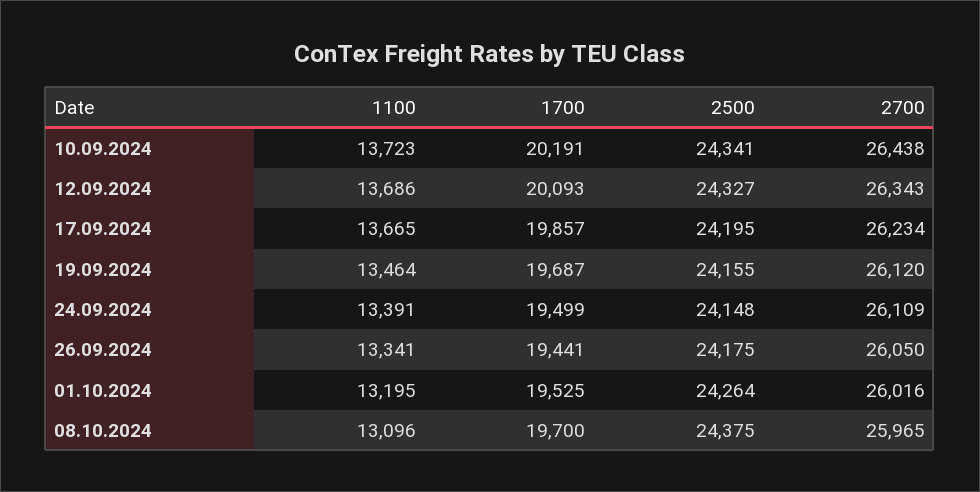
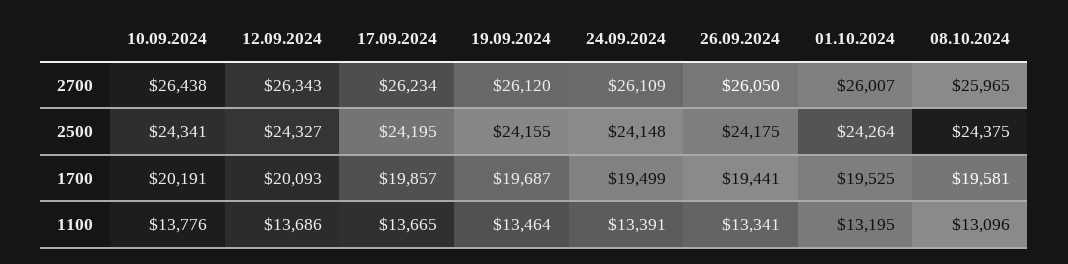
  {
    "1100": {
-     "10.09.2024": 13723,
+     "10.09.2024": 13776,
      "12.09.2024": 13686,
      "17.09.2024": 13665,
      "19.09.2024": 13464,
      "24.09.2024": 13391,
      "26.09.2024": 13341,
      "01.10.2024": 13195,
      "08.10.2024": 13096
    },
    "1700": {
      "10.09.2024": 20191,
      "12.09.2024": 20093,
      "17.09.2024": 19857,
      "19.09.2024": 19687,
      "24.09.2024": 19499,
      "26.09.2024": 19441,
      "01.10.2024": 19525,
-     "08.10.2024": 19700
+     "08.10.2024": 19581
    },
    "2500": {
      "10.09.2024": 24341,
      "12.09.2024": 24327,
      "17.09.2024": 24195,
      "19.09.2024": 24155,
      "24.09.2024": 24148,
      "26.09.2024": 24175,
      "01.10.2024": 24264,
      "08.10.2024": 24375
    },
    "2700": {
      "10.09.2024": 26438,
      "12.09.2024": 26343,
      "17.09.2024": 26234,
      "19.09.2024": 26120,
      "24.09.2024": 26109,
      "26.09.2024": 26050,
-     "01.10.2024": 26016,
+     "01.10.2024": 26007,
      "08.10.2024": 25965
    }
  }

